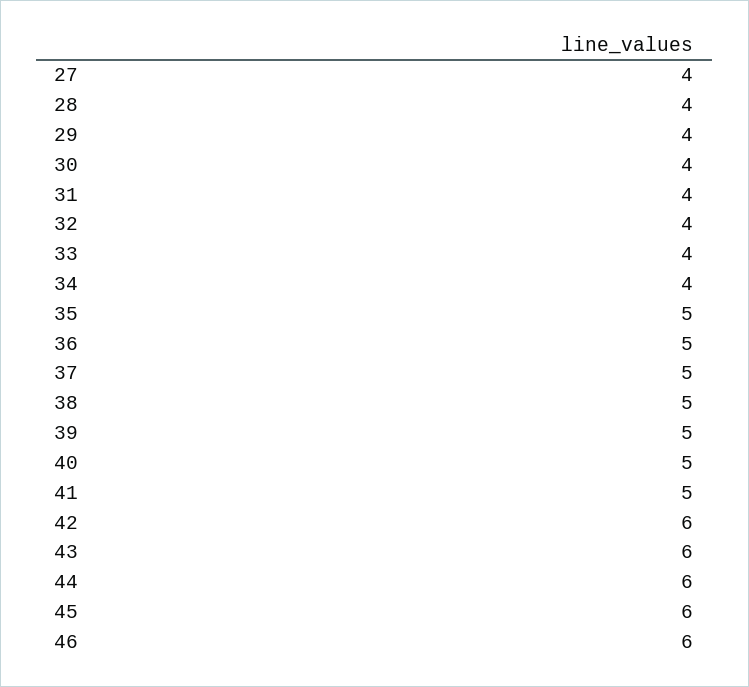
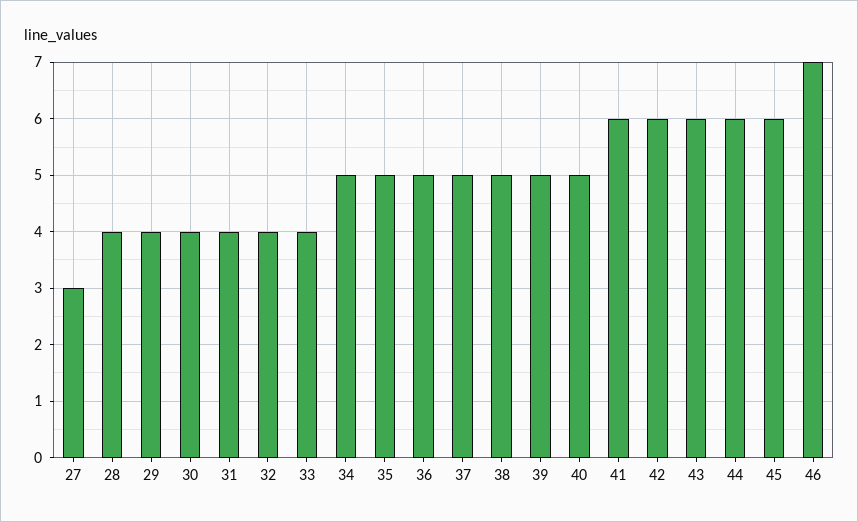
  {
-   "27": 4,
+   "27": 3,
    "28": 4,
    "29": 4,
    "30": 4,
    "31": 4,
    "32": 4,
    "33": 4,
-   "34": 4,
+   "34": 5,
    "35": 5,
    "36": 5,
    "37": 5,
    "38": 5,
    "39": 5,
    "40": 5,
-   "41": 5,
+   "41": 6,
    "42": 6,
    "43": 6,
    "44": 6,
    "45": 6,
-   "46": 6
+   "46": 7
  }

